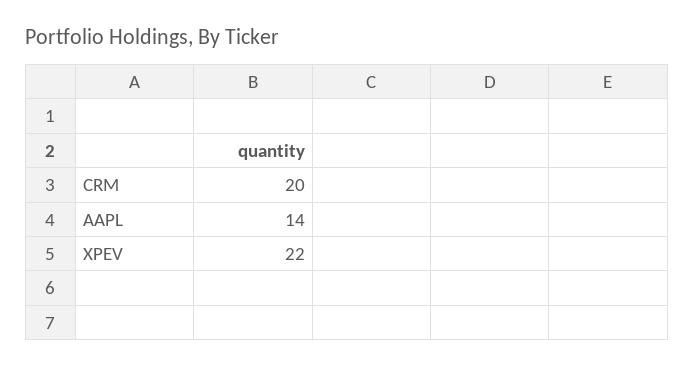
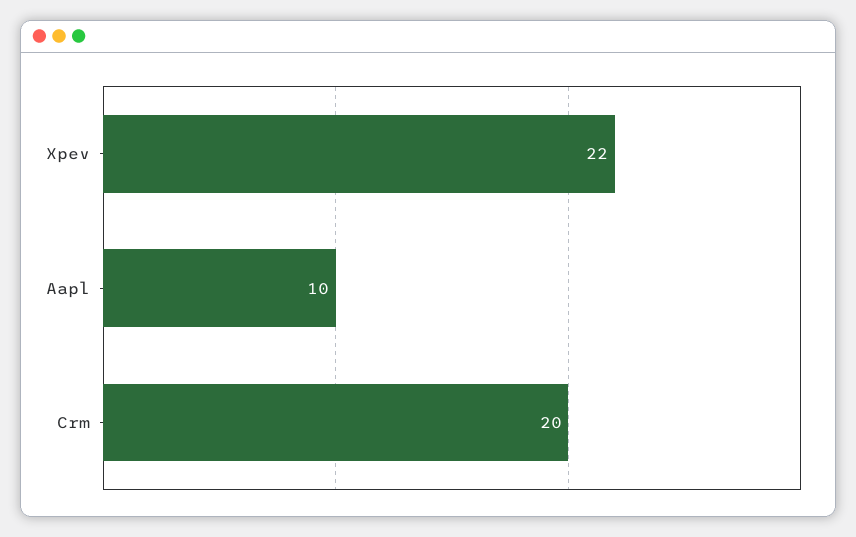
  {
    "CRM": 20,
-   "AAPL": 14,
+   "AAPL": 10,
    "XPEV": 22
  }

